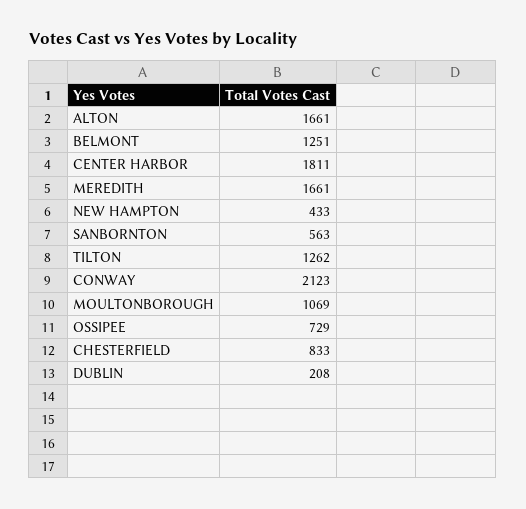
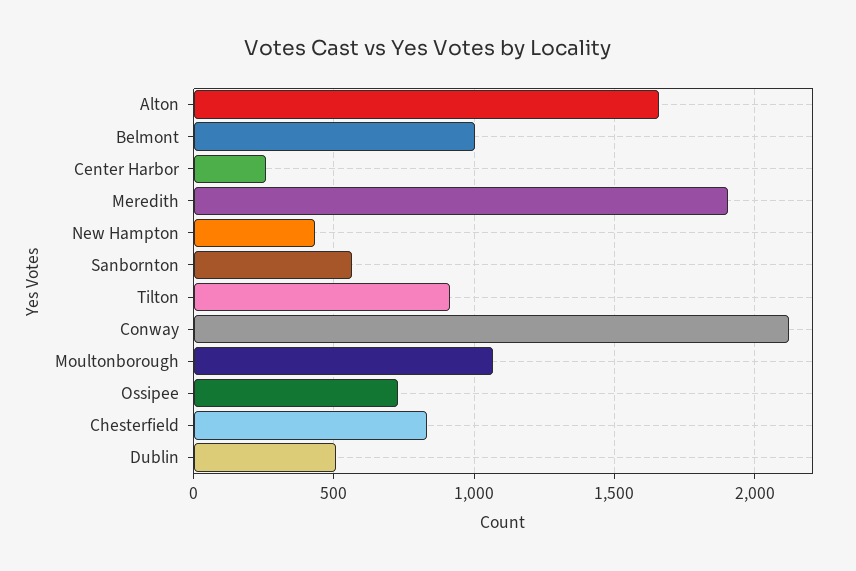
  {
    "ALTON": 1661,
-   "BELMONT": 1251,
+   "BELMONT": 1000,
-   "CENTER HARBOR": 1811,
+   "CENTER HARBOR": 250,
-   "MEREDITH": 1661,
+   "MEREDITH": 1900,
    "NEW HAMPTON": 433,
    "SANBORNTON": 563,
-   "TILTON": 1262,
+   "TILTON": 900,
    "CONWAY": 2123,
    "MOULTONBOROUGH": 1069,
    "OSSIPEE": 729,
    "CHESTERFIELD": 833,
-   "DUBLIN": 208
+   "DUBLIN": 500
  }

